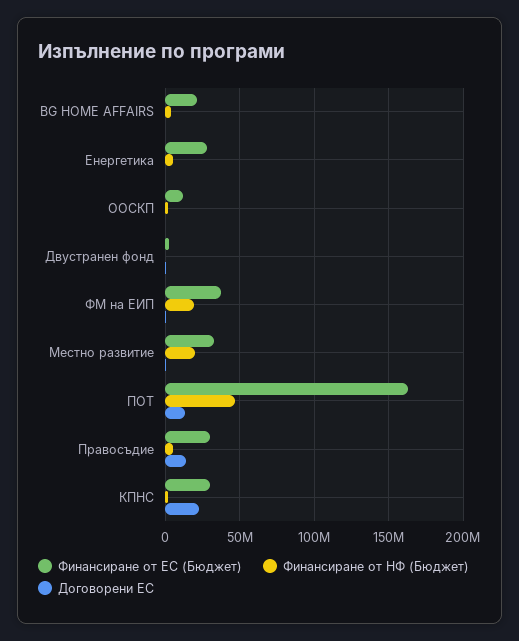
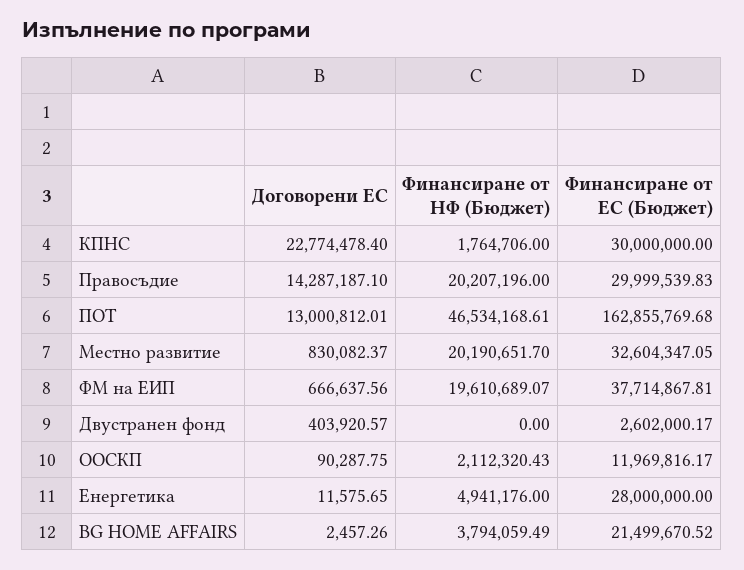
  {
    "Финансиране от ЕС (Бюджет)": {
      "BG HOME AFFAIRS": 21499670.52,
      "Енергетика": 28000000,
      "ООСКП": 11969816.17,
      "Двустранен фонд": 2602000.17,
      "ФМ на ЕИП": 37714867.81,
      "Местно развитие": 32604347.05,
      "ПОТ": 162855769.68,
      "Правосъдие": 29999539.83,
      "КПНС": 30000000
    },
    "Финансиране от НФ (Бюджет)": {
      "BG HOME AFFAIRS": 3794059.49,
      "Енергетика": 4941176,
      "ООСКП": 2112320.43,
      "Двустранен фонд": 0,
      "ФМ на ЕИП": 19610689.07,
      "Местно развитие": 20190651.7,
      "ПОТ": 46534168.61,
-     "Правосъдие": 5000000,
+     "Правосъдие": 20207196,
      "КПНС": 1764706
    },
    "Договорени ЕС": {
      "BG HOME AFFAIRS": 2457.26,
      "Енергетика": 11575.65,
      "ООСКП": 90287.75,
      "Двустранен фонд": 403920.57,
      "ФМ на ЕИП": 666637.56,
      "Местно развитие": 830082.37,
      "ПОТ": 13000812.01,
      "Правосъдие": 14287187.1,
      "КПНС": 22774478.4
    }
  }

